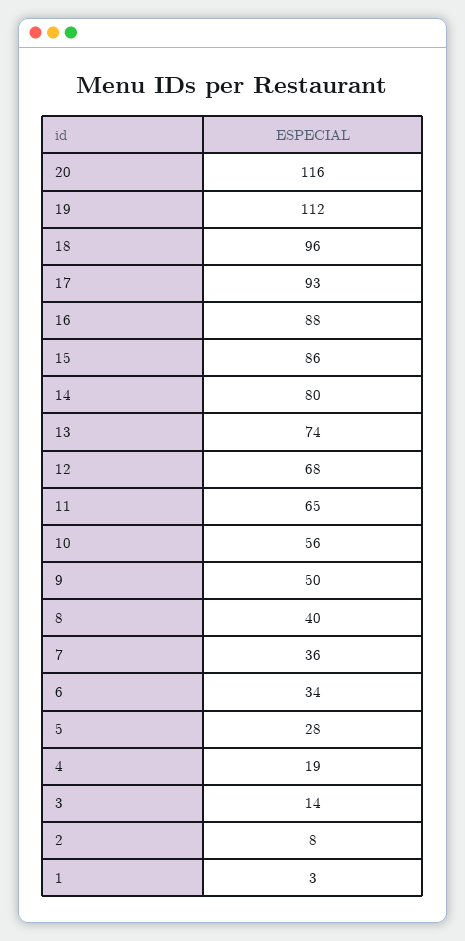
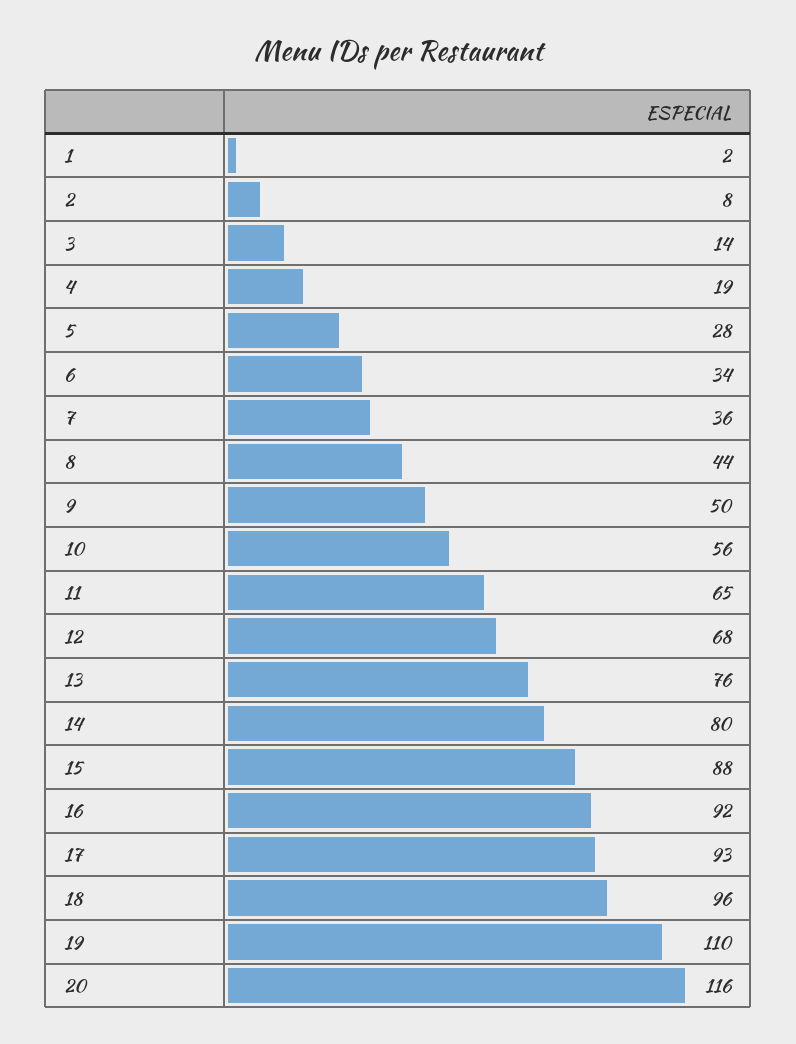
  {
    "20": 116,
-   "19": 112,
+   "19": 110,
    "18": 96,
    "17": 93,
-   "16": 88,
+   "16": 92,
-   "15": 86,
+   "15": 88,
    "14": 80,
-   "13": 74,
+   "13": 76,
    "12": 68,
    "11": 65,
    "10": 56,
    "9": 50,
-   "8": 40,
+   "8": 44,
    "7": 36,
    "6": 34,
    "5": 28,
    "4": 19,
    "3": 14,
    "2": 8,
-   "1": 3
+   "1": 2
  }

